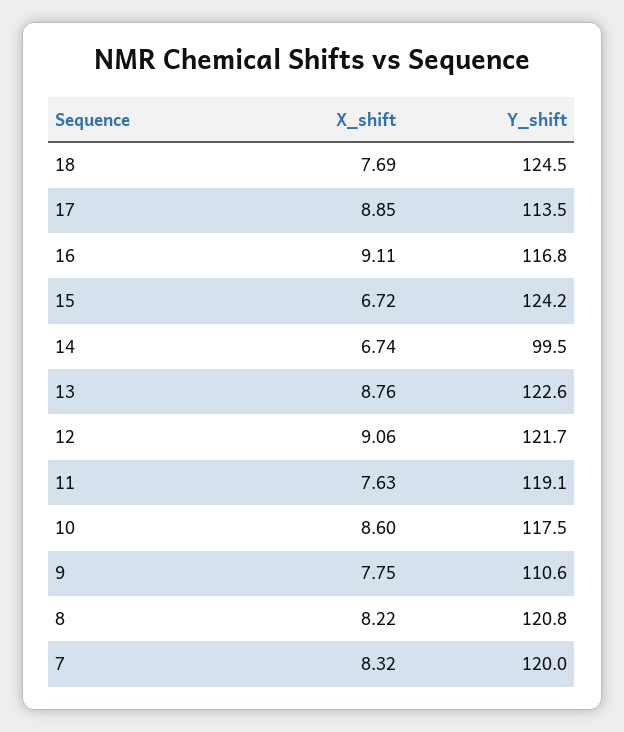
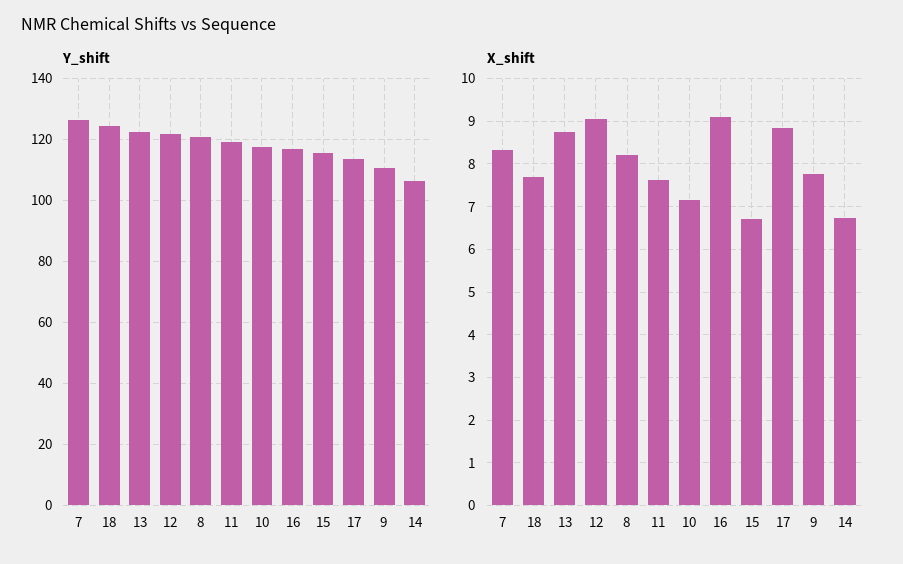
  {
    "X_shift": {
      "18": 7.69,
      "17": 8.85,
      "16": 9.11,
      "15": 6.72,
      "14": 6.74,
      "13": 8.76,
      "12": 9.06,
      "11": 7.63,
-     "10": 8.6,
+     "10": 7.2,
      "9": 7.75,
      "8": 8.22,
      "7": 8.32
    },
    "Y_shift": {
      "18": 124.5,
      "17": 113.5,
      "16": 116.8,
-     "15": 124.2,
+     "15": 116,
-     "14": 99.5,
+     "14": 106,
      "13": 122.6,
      "12": 121.7,
      "11": 119.1,
      "10": 117.5,
      "9": 110.6,
      "8": 120.8,
-     "7": 120
+     "7": 126
    }
  }

